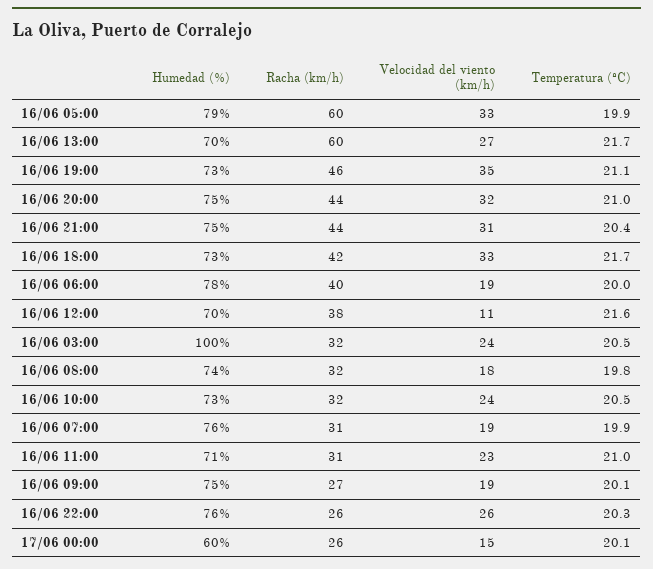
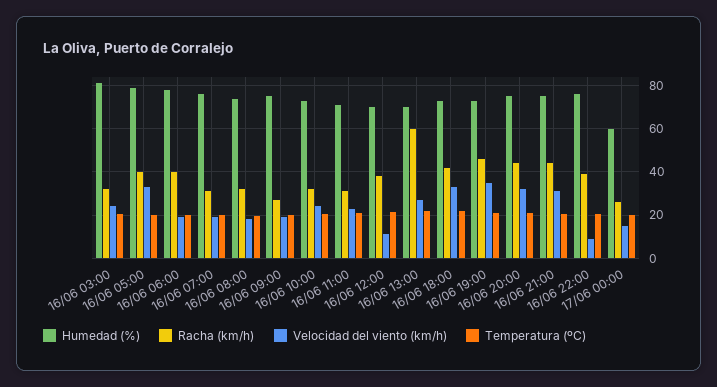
  {
    "Humedad (%)": {
      "16/06 05:00": 79,
      "16/06 13:00": 70,
      "16/06 19:00": 73,
      "16/06 20:00": 75,
      "16/06 21:00": 75,
      "16/06 18:00": 73,
      "16/06 06:00": 78,
      "16/06 12:00": 70,
-     "16/06 03:00": 100,
+     "16/06 03:00": 80,
      "16/06 08:00": 74,
      "16/06 10:00": 73,
      "16/06 07:00": 76,
      "16/06 11:00": 71,
      "16/06 09:00": 75,
      "16/06 22:00": 76,
      "17/06 00:00": 60
    },
    "Racha (km/h)": {
-     "16/06 05:00": 60,
+     "16/06 05:00": 40,
      "16/06 13:00": 60,
      "16/06 19:00": 46,
      "16/06 20:00": 44,
      "16/06 21:00": 44,
      "16/06 18:00": 42,
      "16/06 06:00": 40,
      "16/06 12:00": 38,
      "16/06 03:00": 32,
      "16/06 08:00": 32,
      "16/06 10:00": 32,
      "16/06 07:00": 31,
      "16/06 11:00": 31,
      "16/06 09:00": 27,
-     "16/06 22:00": 26,
+     "16/06 22:00": 40,
      "17/06 00:00": 26
    },
    "Velocidad del viento (km/h)": {
      "16/06 05:00": 33,
      "16/06 13:00": 27,
      "16/06 19:00": 35,
      "16/06 20:00": 32,
      "16/06 21:00": 31,
      "16/06 18:00": 33,
      "16/06 06:00": 19,
      "16/06 12:00": 11,
      "16/06 03:00": 24,
      "16/06 08:00": 18,
      "16/06 10:00": 24,
      "16/06 07:00": 19,
      "16/06 11:00": 23,
      "16/06 09:00": 19,
-     "16/06 22:00": 26,
+     "16/06 22:00": 10,
      "17/06 00:00": 15
    },
    "Temperatura (ºC)": {
      "16/06 05:00": 19.9,
      "16/06 13:00": 21.7,
      "16/06 19:00": 21.1,
      "16/06 20:00": 21,
      "16/06 21:00": 20.4,
      "16/06 18:00": 21.7,
      "16/06 06:00": 20,
      "16/06 12:00": 21.6,
      "16/06 03:00": 20.5,
      "16/06 08:00": 19.8,
      "16/06 10:00": 20.5,
      "16/06 07:00": 19.9,
      "16/06 11:00": 21,
      "16/06 09:00": 20.1,
      "16/06 22:00": 20.3,
      "17/06 00:00": 20.1
    }
  }

